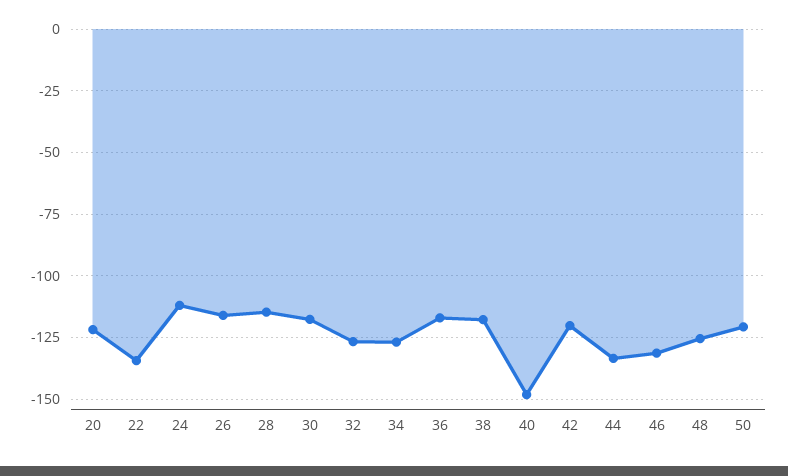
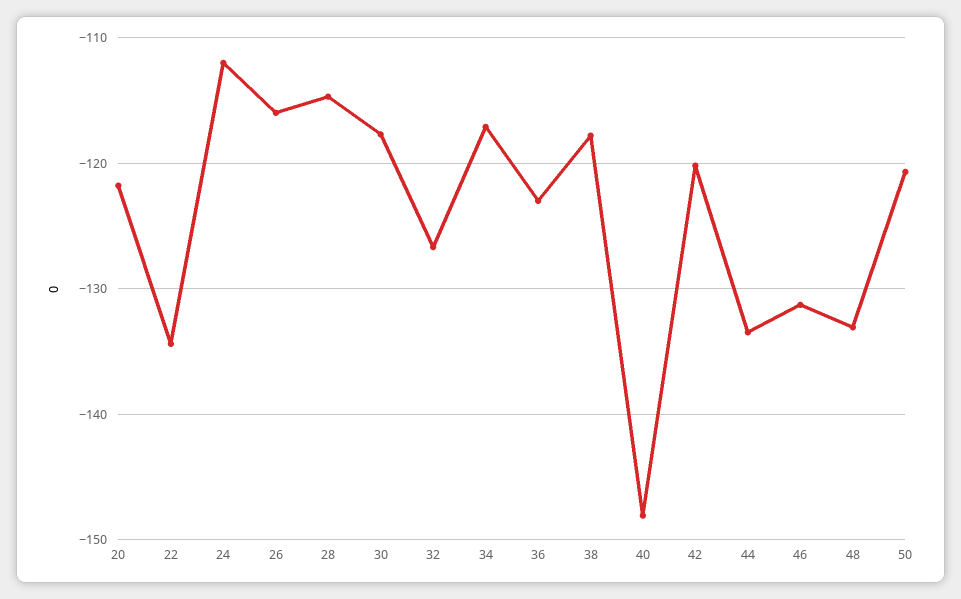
  {
    "20": -122,
    "22": -134,
    "24": -112,
    "26": -116,
    "28": -115,
    "30": -118,
    "32": -127,
-   "34": -127.5,
+   "34": -117,
-   "36": -117.5,
+   "36": -123,
    "38": -118,
    "40": -148,
    "42": -120,
    "44": -134,
    "46": -131,
-   "48": -125,
+   "48": -133,
    "50": -121
  }

